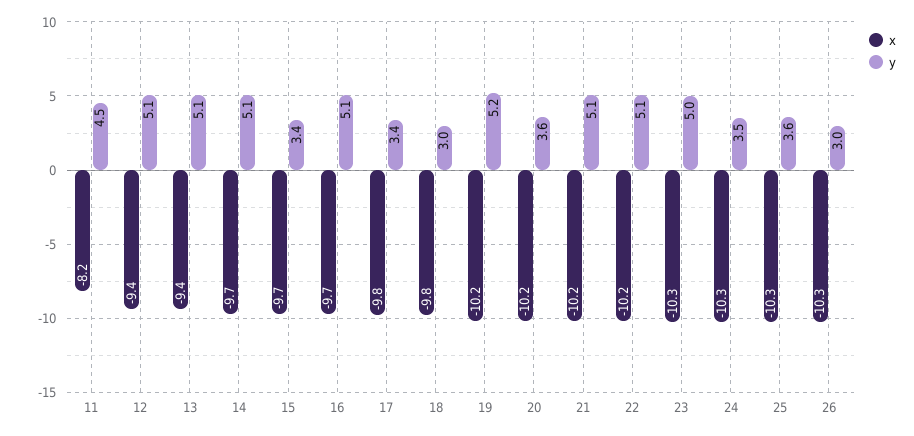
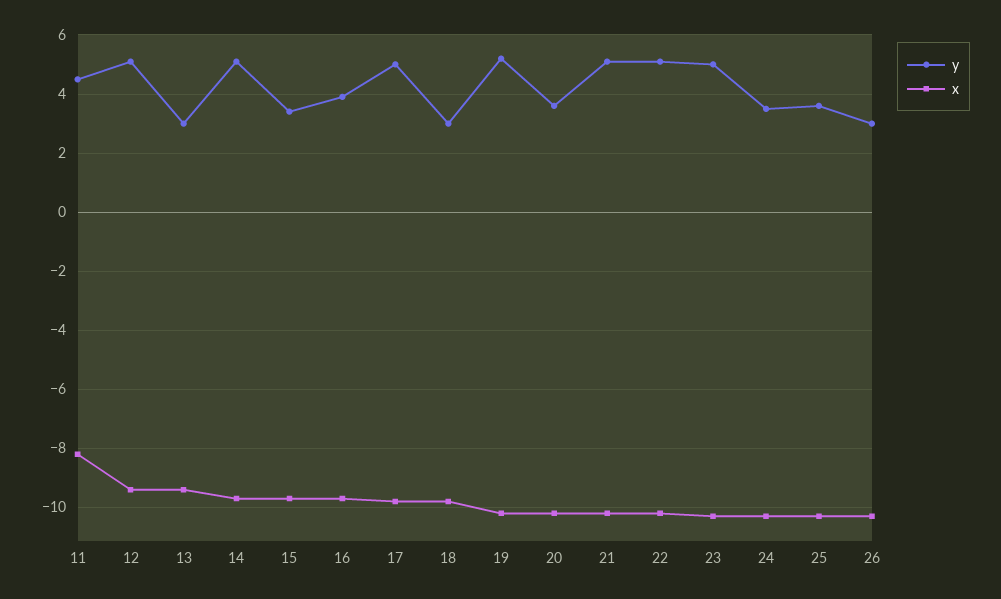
  {
    "x": {
      "11": -8.2,
      "12": -9.4,
      "13": -9.4,
      "14": -9.7,
      "15": -9.7,
      "16": -9.7,
      "17": -9.8,
      "18": -9.8,
      "19": -10.2,
      "20": -10.2,
      "21": -10.2,
      "22": -10.2,
      "23": -10.3,
      "24": -10.3,
      "25": -10.3,
      "26": -10.3
    },
    "y": {
      "11": 4.5,
      "12": 5.1,
-     "13": 5.1,
+     "13": 3,
      "14": 5.1,
      "15": 3.4,
-     "16": 5.1,
+     "16": 4,
-     "17": 3.4,
+     "17": 5,
      "18": 3,
      "19": 5.2,
      "20": 3.6,
      "21": 5.1,
      "22": 5.1,
      "23": 5,
      "24": 3.5,
      "25": 3.6,
      "26": 3
    }
  }

